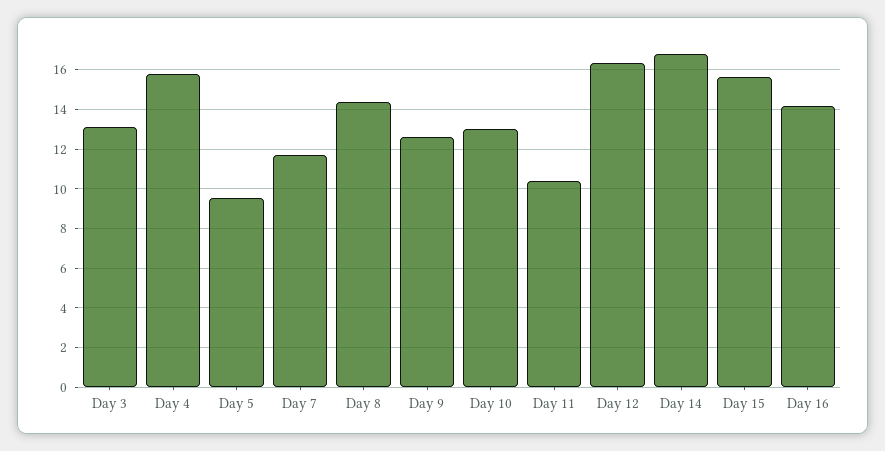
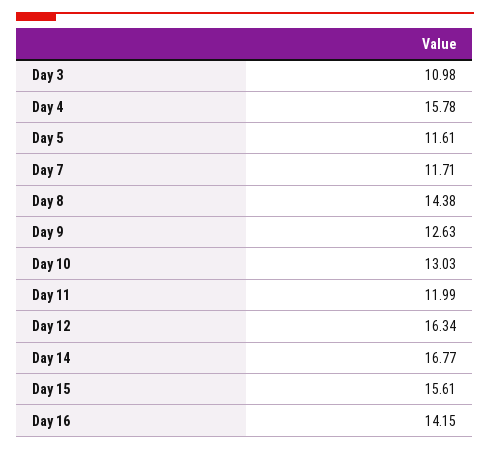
  {
-   "Day 3": 13,
+   "Day 3": 10.98,
    "Day 4": 15.78,
-   "Day 5": 9.5,
+   "Day 5": 11.61,
    "Day 7": 11.71,
    "Day 8": 14.38,
    "Day 9": 12.63,
    "Day 10": 13.03,
-   "Day 11": 10.5,
+   "Day 11": 11.99,
    "Day 12": 16.34,
    "Day 14": 16.77,
    "Day 15": 15.61,
    "Day 16": 14.15
  }

